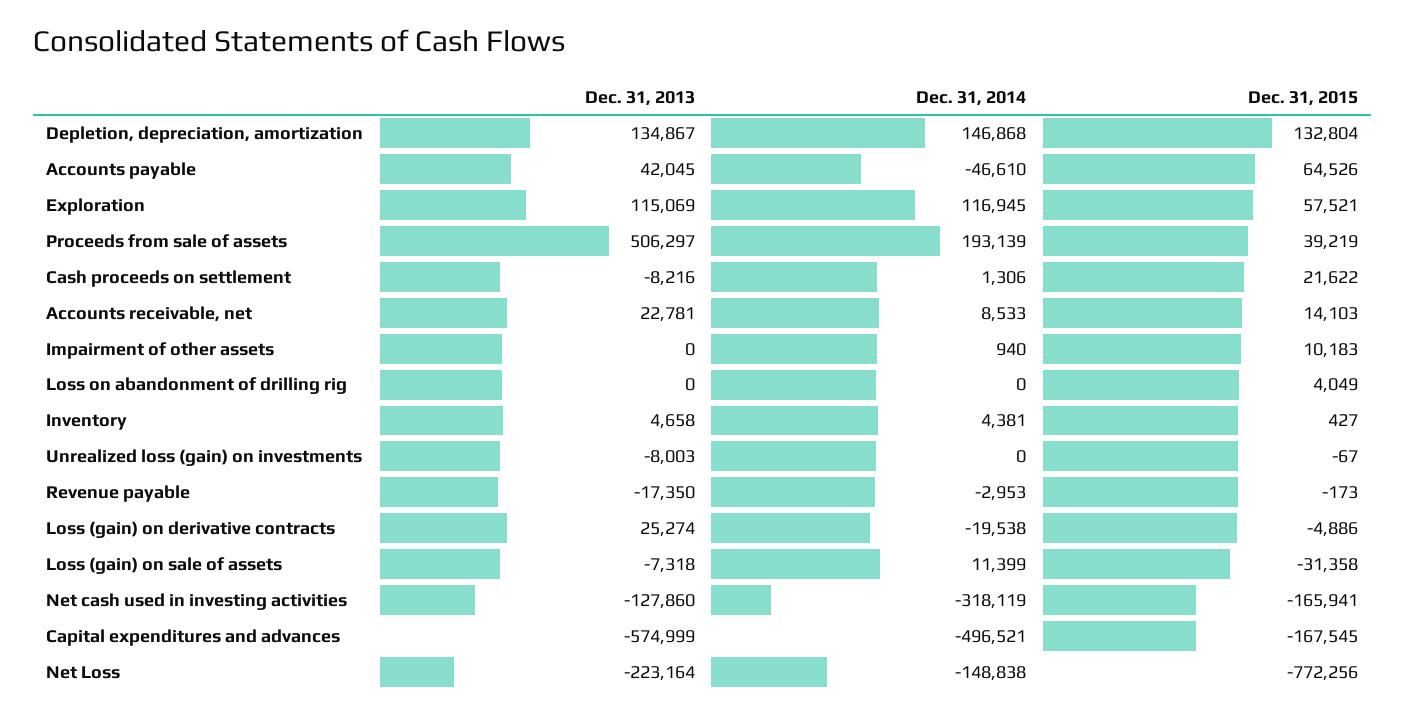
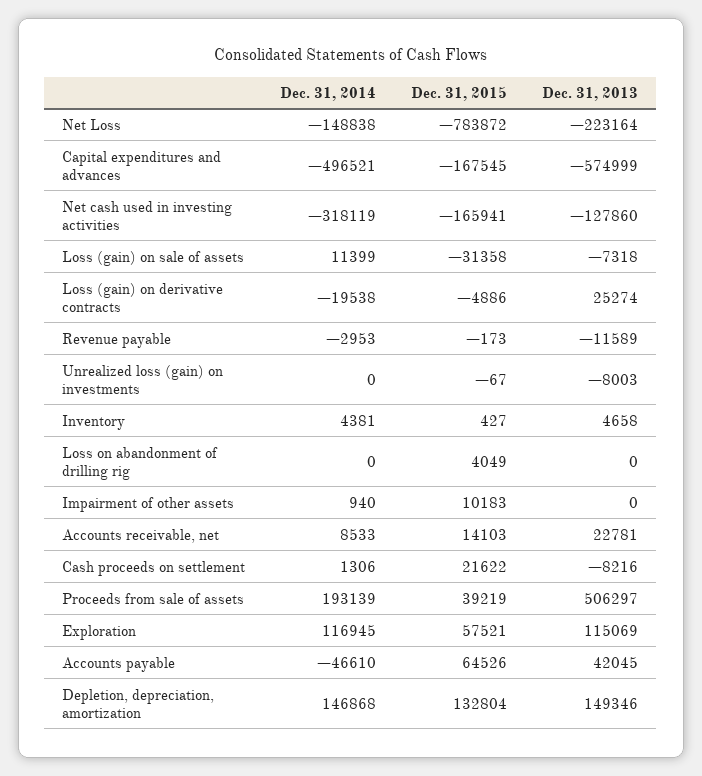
  {
    "Dec. 31, 2013": {
-     "Depletion, depreciation, amortization": 134867,
+     "Depletion, depreciation, amortization": 149346,
      "Accounts payable": 42045,
      "Exploration": 115069,
      "Proceeds from sale of assets": 506297,
      "Cash proceeds on settlement": -8216,
      "Accounts receivable, net": 22781,
      "Impairment of other assets": 0,
      "Loss on abandonment of drilling rig": 0,
      "Inventory": 4658,
      "Unrealized loss (gain) on investments": -8003,
-     "Revenue payable": -17350,
+     "Revenue payable": -11589,
      "Loss (gain) on derivative contracts": 25274,
      "Loss (gain) on sale of assets": -7318,
      "Net cash used in investing activities": -127860,
      "Capital expenditures and advances": -574999,
      "Net Loss": -223164
    },
    "Dec. 31, 2014": {
      "Depletion, depreciation, amortization": 146868,
      "Accounts payable": -46610,
      "Exploration": 116945,
      "Proceeds from sale of assets": 193139,
      "Cash proceeds on settlement": 1306,
      "Accounts receivable, net": 8533,
      "Impairment of other assets": 940,
      "Loss on abandonment of drilling rig": 0,
      "Inventory": 4381,
      "Unrealized loss (gain) on investments": 0,
      "Revenue payable": -2953,
      "Loss (gain) on derivative contracts": -19538,
      "Loss (gain) on sale of assets": 11399,
      "Net cash used in investing activities": -318119,
      "Capital expenditures and advances": -496521,
      "Net Loss": -148838
    },
    "Dec. 31, 2015": {
      "Depletion, depreciation, amortization": 132804,
      "Accounts payable": 64526,
      "Exploration": 57521,
      "Proceeds from sale of assets": 39219,
      "Cash proceeds on settlement": 21622,
      "Accounts receivable, net": 14103,
      "Impairment of other assets": 10183,
      "Loss on abandonment of drilling rig": 4049,
      "Inventory": 427,
      "Unrealized loss (gain) on investments": -67,
      "Revenue payable": -173,
      "Loss (gain) on derivative contracts": -4886,
      "Loss (gain) on sale of assets": -31358,
      "Net cash used in investing activities": -165941,
      "Capital expenditures and advances": -167545,
-     "Net Loss": -772256
+     "Net Loss": -783872
    }
  }

